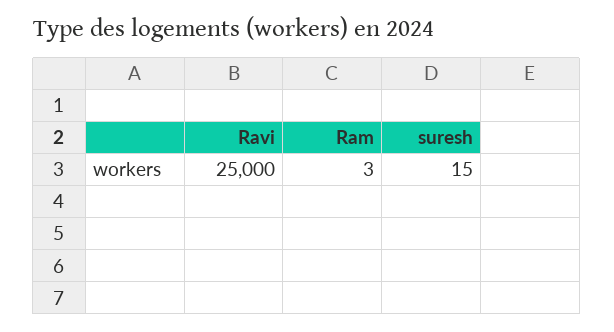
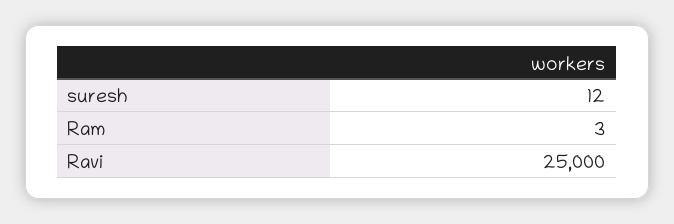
  {
    "Ravi": 25000,
    "Ram": 3,
-   "suresh": 15
+   "suresh": 12
  }

